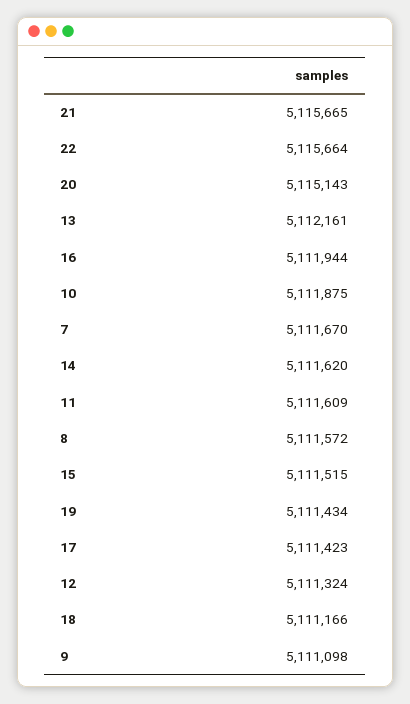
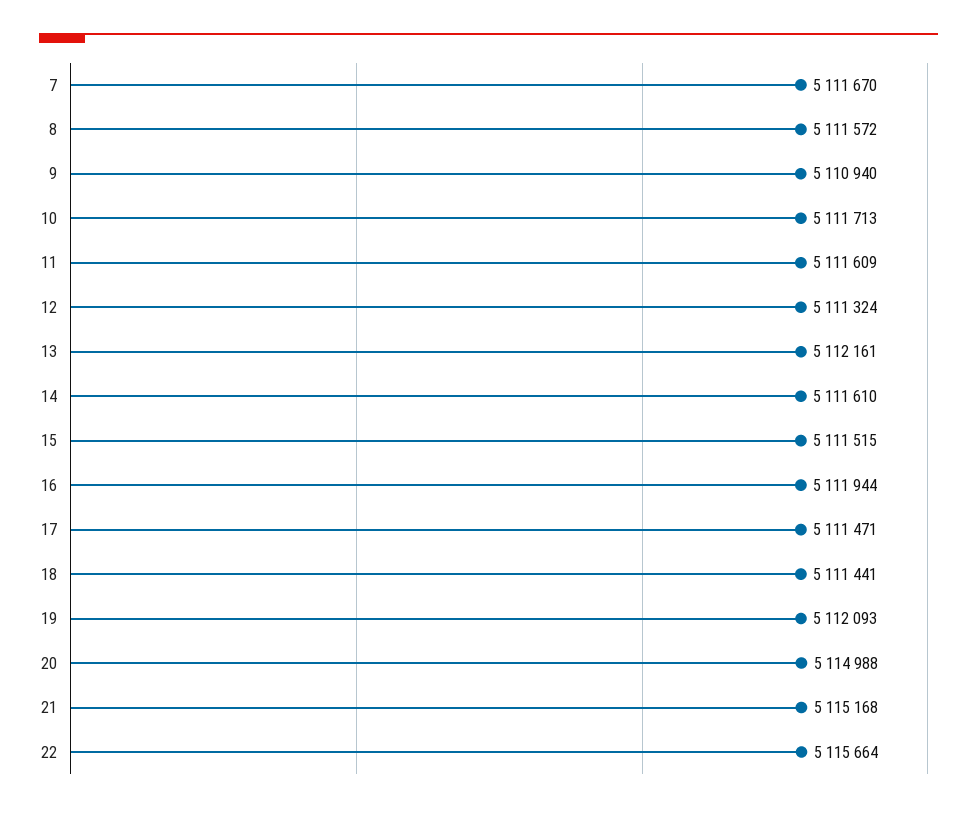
  {
-   "21": 5115665,
+   "21": 5115168,
    "22": 5115664,
-   "20": 5115143,
+   "20": 5114988,
    "13": 5112161,
    "16": 5111944,
-   "10": 5111875,
+   "10": 5111713,
    "7": 5111670,
-   "14": 5111620,
+   "14": 5111610,
    "11": 5111609,
    "8": 5111572,
    "15": 5111515,
-   "19": 5111434,
+   "19": 5112093,
-   "17": 5111423,
+   "17": 5111471,
    "12": 5111324,
-   "18": 5111166,
+   "18": 5111441,
-   "9": 5111098
+   "9": 5110940
  }

